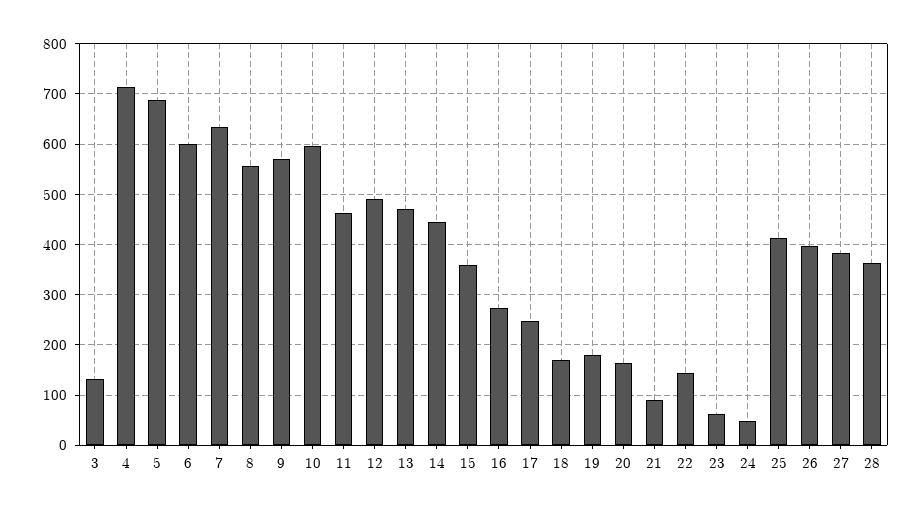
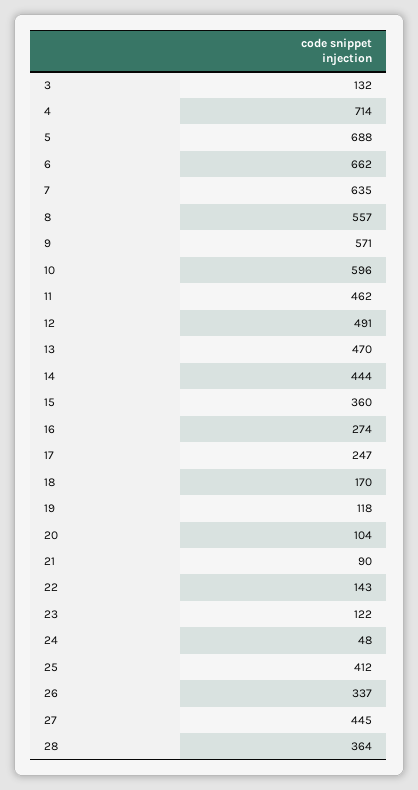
  {
    "3": 132,
    "4": 714,
    "5": 688,
-   "6": 600,
+   "6": 662,
    "7": 635,
    "8": 557,
    "9": 571,
    "10": 596,
    "11": 462,
    "12": 491,
    "13": 470,
    "14": 444,
    "15": 360,
    "16": 274,
    "17": 247,
    "18": 170,
-   "19": 180,
+   "19": 118,
-   "20": 160,
+   "20": 104,
    "21": 90,
    "22": 143,
-   "23": 60,
+   "23": 122,
    "24": 48,
    "25": 412,
-   "26": 400,
+   "26": 337,
-   "27": 380,
+   "27": 445,
    "28": 364
  }

